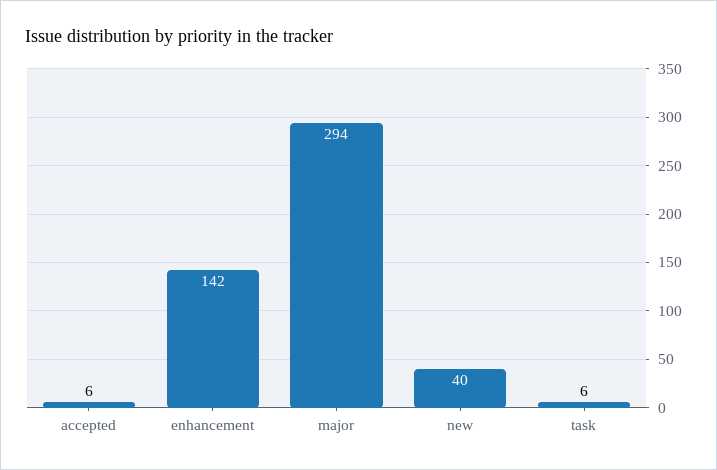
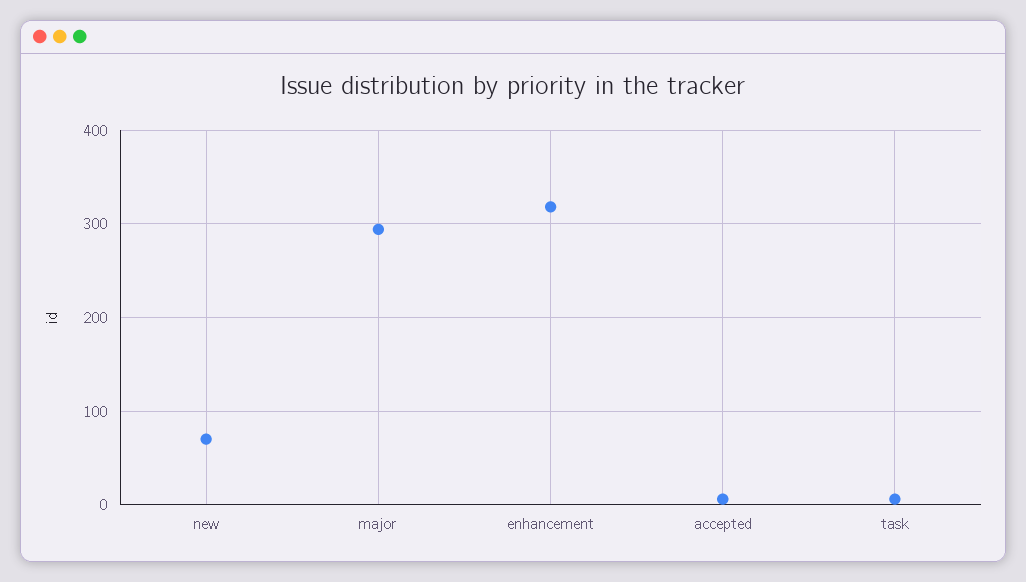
  {
    "accepted": 6,
-   "enhancement": 142,
+   "enhancement": 320,
    "major": 294,
-   "new": 40,
+   "new": 70,
    "task": 6
  }

